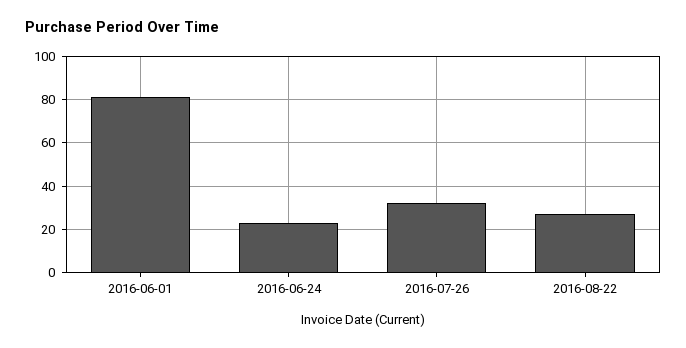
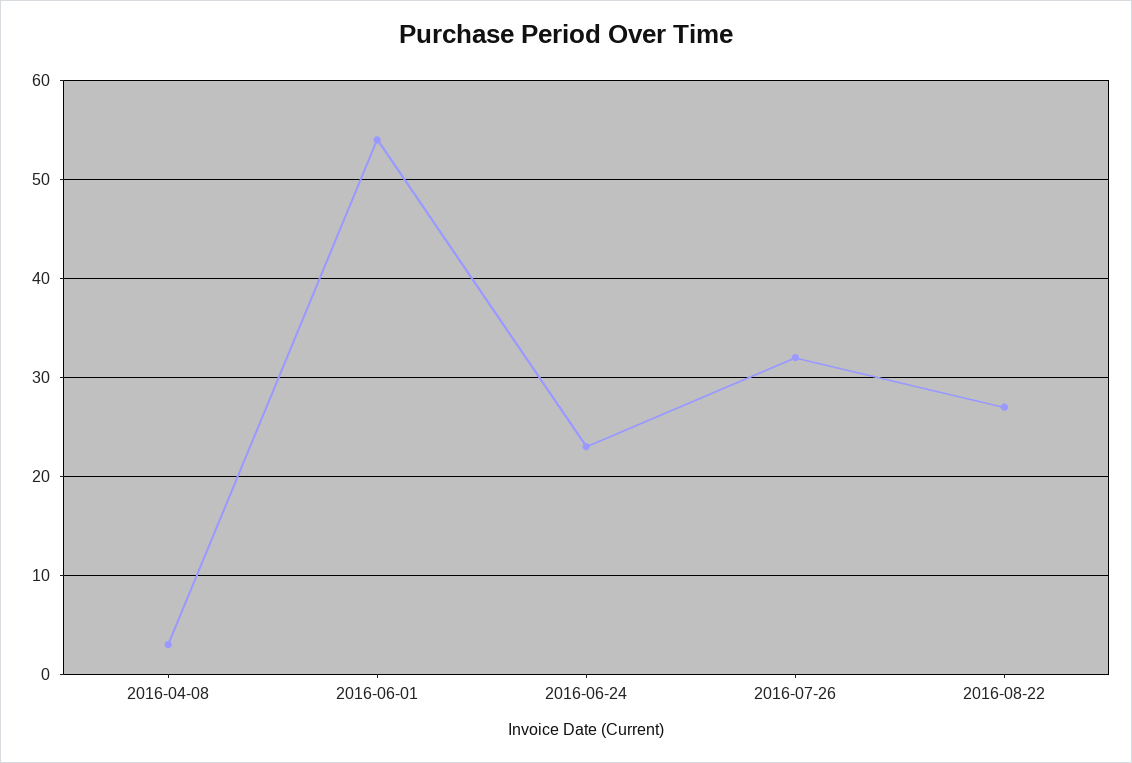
  {
-   "2016-06-01": 80,
+   "2016-06-01": 54,
    "2016-06-24": 23,
    "2016-07-26": 32,
-   "2016-08-22": 27
+   "2016-08-22": 27,
+   "2016-04-08": 3
  }

